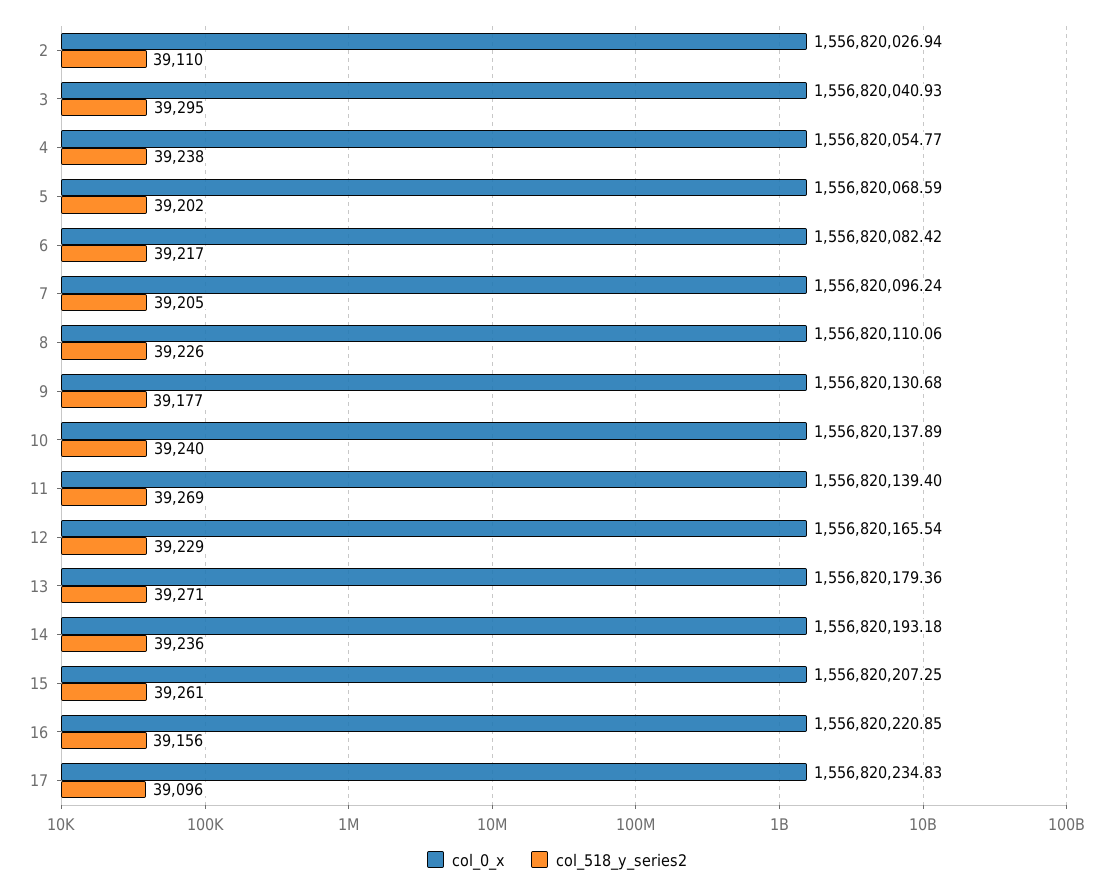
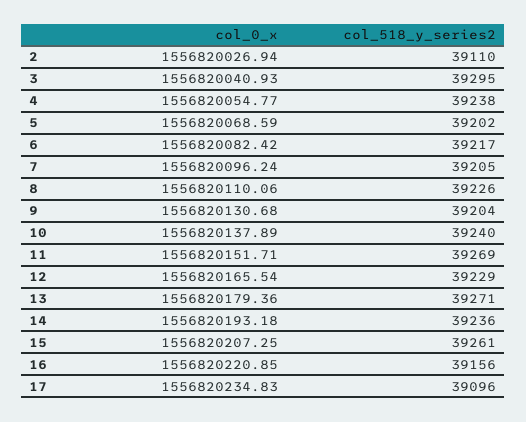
  {
    "col_0_x": {
      "2": 1556820026.94,
      "3": 1556820040.93,
      "4": 1556820054.77,
      "5": 1556820068.59,
      "6": 1556820082.42,
      "7": 1556820096.24,
      "8": 1556820110.06,
      "9": 1556820130.68,
      "10": 1556820137.89,
-     "11": 1556820139.4,
+     "11": 1556820151.71,
      "12": 1556820165.54,
      "13": 1556820179.36,
      "14": 1556820193.18,
      "15": 1556820207.25,
      "16": 1556820220.85,
      "17": 1556820234.83
    },
    "col_518_y_series2": {
      "2": 39110,
      "3": 39295,
      "4": 39238,
      "5": 39202,
      "6": 39217,
      "7": 39205,
      "8": 39226,
-     "9": 39177,
+     "9": 39204,
      "10": 39240,
      "11": 39269,
      "12": 39229,
      "13": 39271,
      "14": 39236,
      "15": 39261,
      "16": 39156,
      "17": 39096
    }
  }

